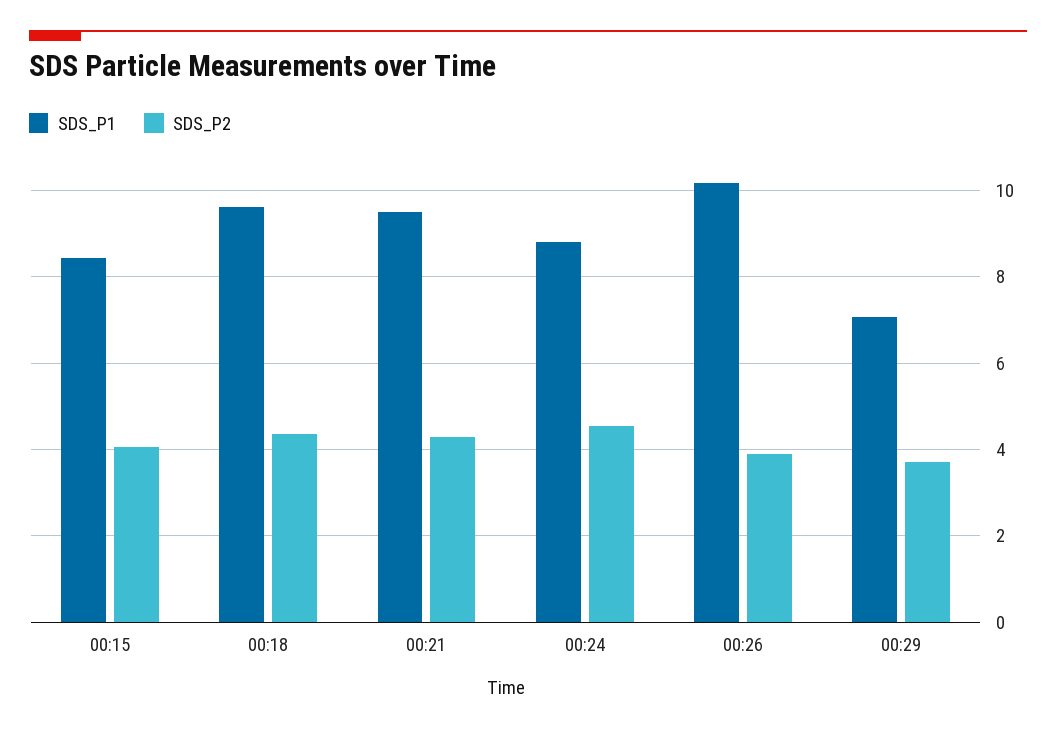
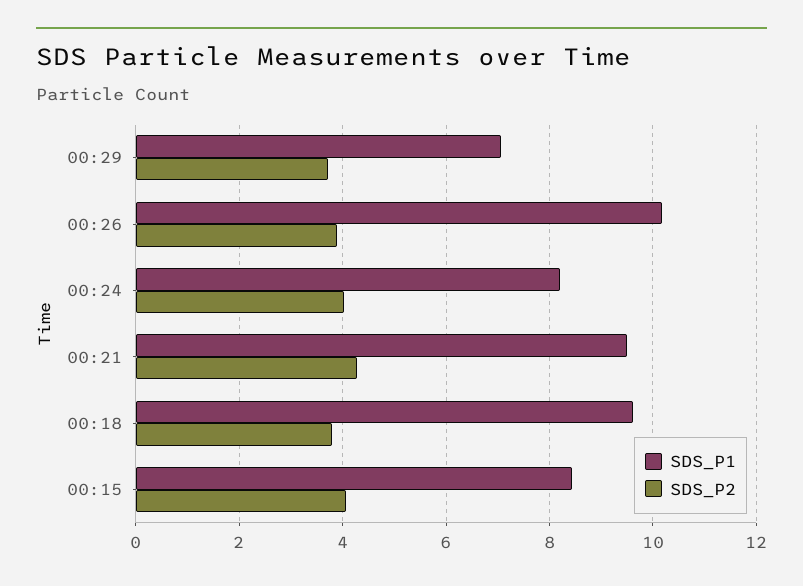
  {
    "SDS_P1": {
      "00:15": 8.4,
      "00:18": 9.6,
      "00:21": 9.6,
-     "00:24": 8.8,
+     "00:24": 8.2,
      "00:26": 10.2,
      "00:29": 7
    },
    "SDS_P2": {
      "00:15": 4,
-     "00:18": 4.4,
+     "00:18": 3.8,
      "00:21": 4.2,
-     "00:24": 4.6,
+     "00:24": 4,
      "00:26": 4,
      "00:29": 3.8
    }
  }

